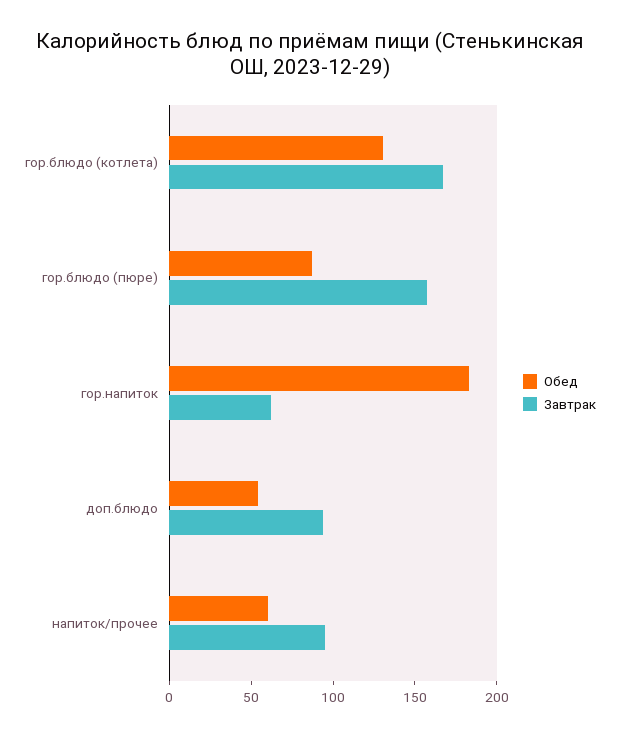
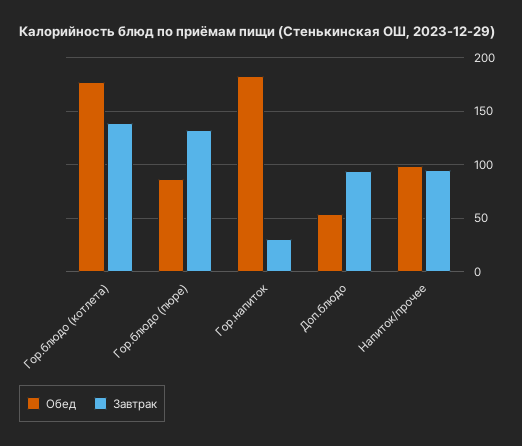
  {
    "Обед": {
-     "гор.блюдо (котлета)": 130,
+     "гор.блюдо (котлета)": 180,
      "гор.блюдо (пюре)": 90,
      "гор.напиток": 180,
      "доп.блюдо": 50,
-     "напиток/прочее": 60
+     "напиток/прочее": 100
    },
    "Завтрак": {
-     "гор.блюдо (котлета)": 170,
+     "гор.блюдо (котлета)": 140,
-     "гор.блюдо (пюре)": 160,
+     "гор.блюдо (пюре)": 130,
-     "гор.напиток": 60,
+     "гор.напиток": 30,
      "доп.блюдо": 90,
      "напиток/прочее": 100
    }
  }

